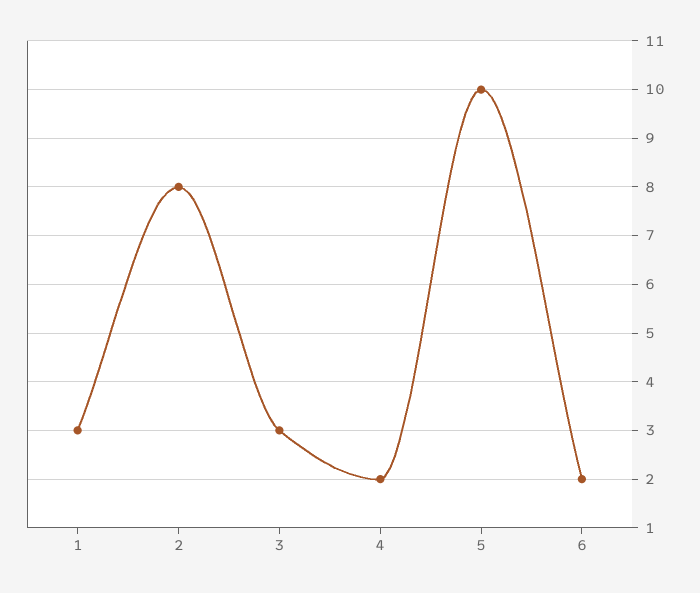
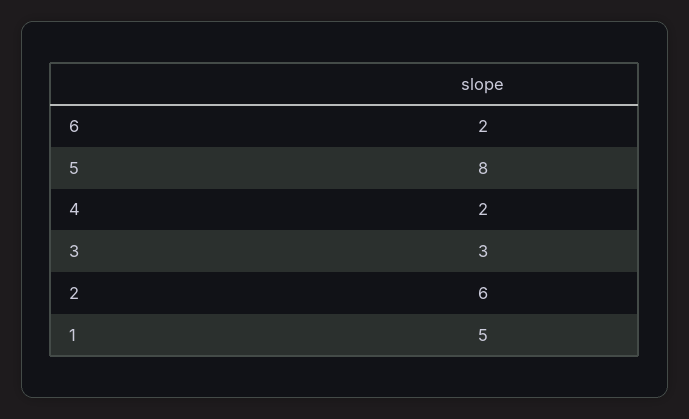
  {
-   "1": 3,
+   "1": 5,
-   "2": 8,
+   "2": 6,
    "3": 3,
    "4": 2,
-   "5": 10,
+   "5": 8,
    "6": 2
  }

